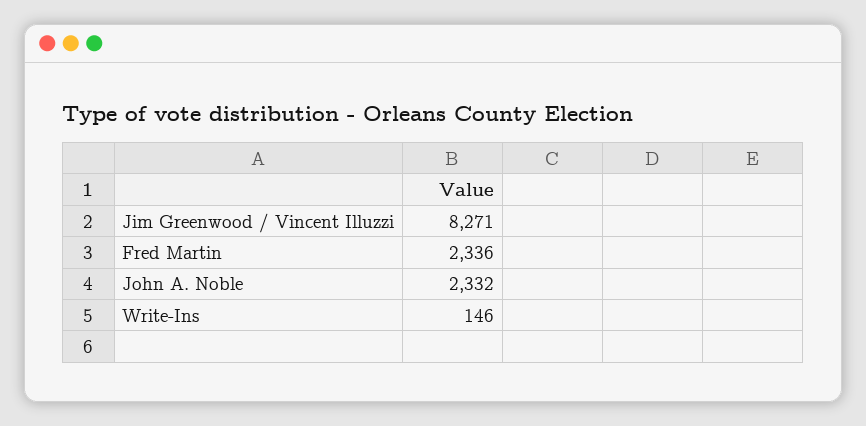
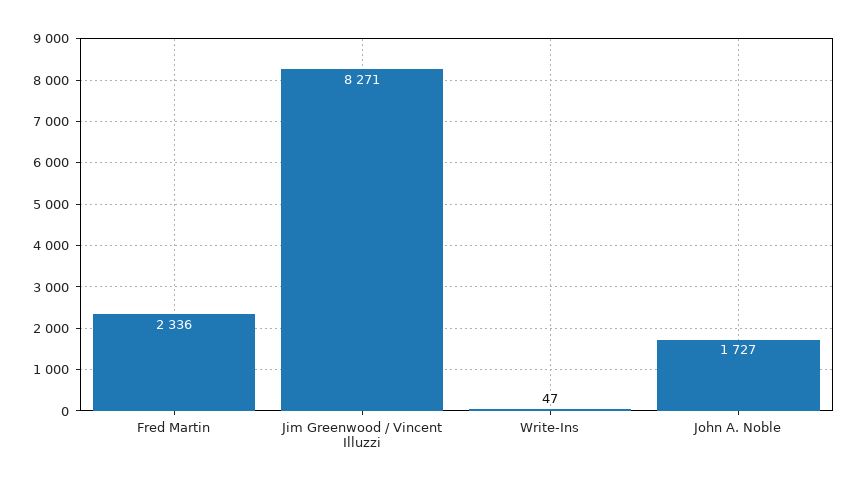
  {
    "Jim Greenwood / Vincent Illuzzi": 8271,
    "Fred Martin": 2336,
-   "John A. Noble": 2332,
+   "John A. Noble": 1727,
-   "Write-Ins": 146
+   "Write-Ins": 47
  }

